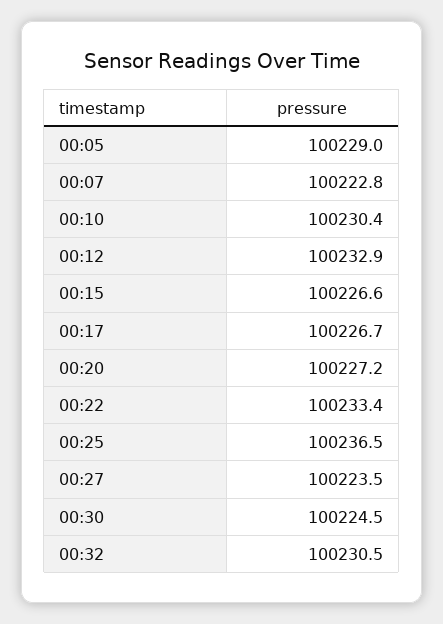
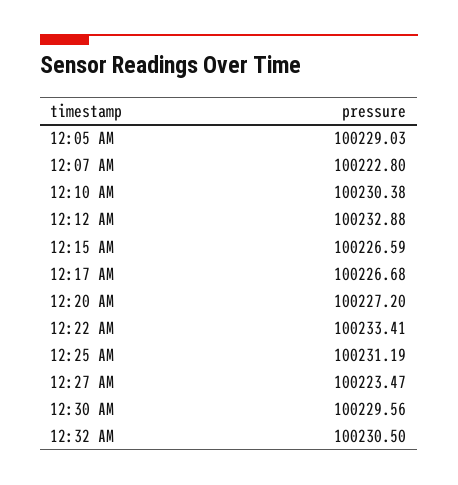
  {
    "00:05": 100229.03,
    "00:07": 100222.8,
    "00:10": 100230.38,
    "00:12": 100232.88,
    "00:15": 100226.59,
    "00:17": 100226.68,
    "00:20": 100227.2,
    "00:22": 100233.41,
-   "00:25": 100236.5,
+   "00:25": 100231.19,
    "00:27": 100223.47,
-   "00:30": 100224.5,
+   "00:30": 100229.56,
    "00:32": 100230.5
  }

